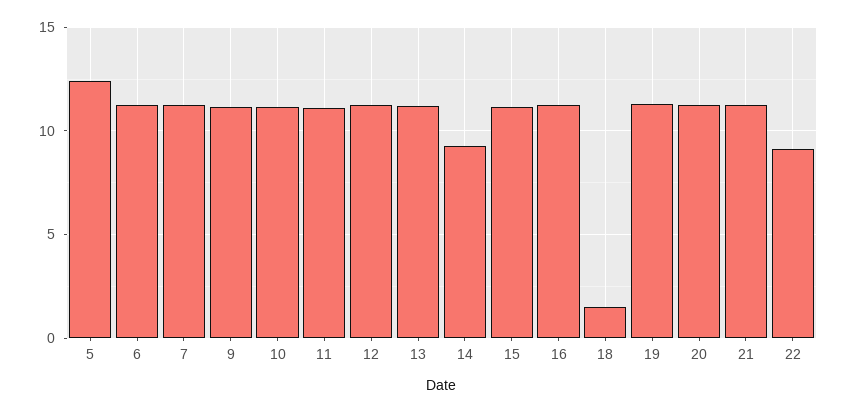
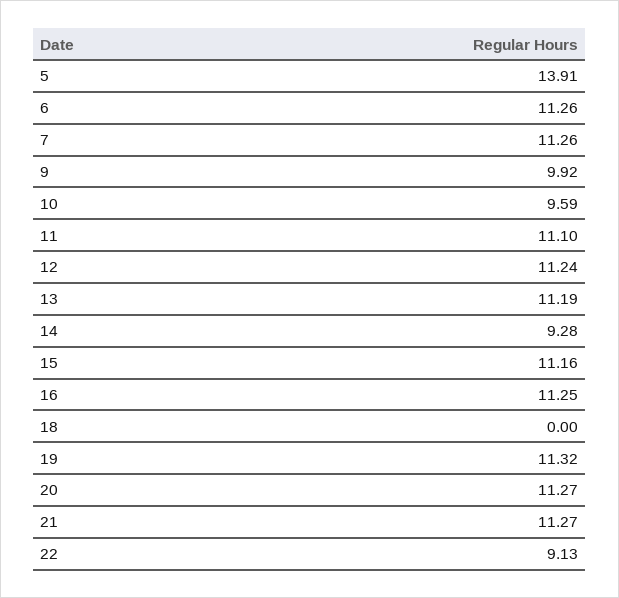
  {
-   "5": 12.5,
+   "5": 13.91,
    "6": 11.26,
    "7": 11.26,
-   "9": 11,
+   "9": 9.92,
-   "10": 11,
+   "10": 9.59,
    "11": 11.1,
    "12": 11.24,
    "13": 11.19,
    "14": 9.28,
    "15": 11.16,
    "16": 11.25,
-   "18": 1.5,
+   "18": 0,
    "19": 11.32,
    "20": 11.27,
    "21": 11.27,
    "22": 9.13
  }

